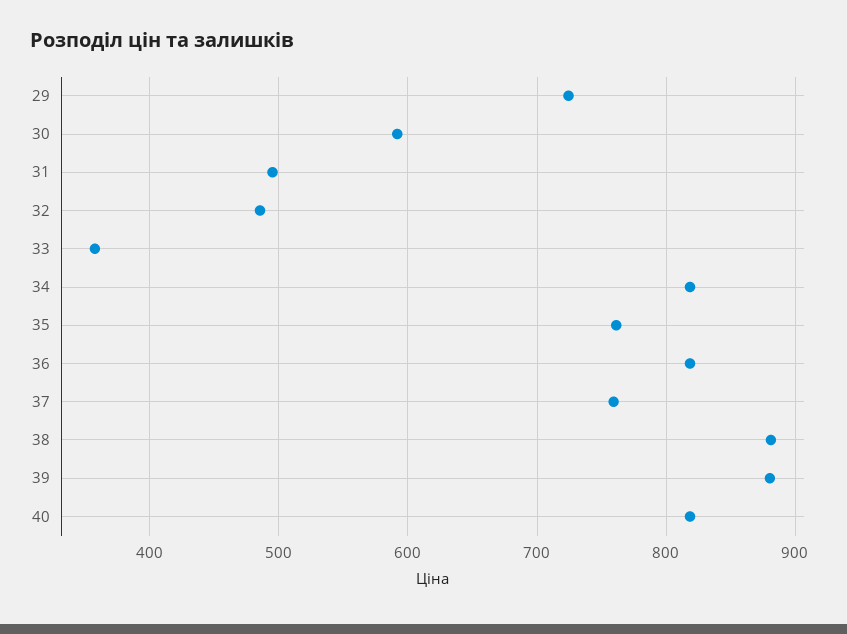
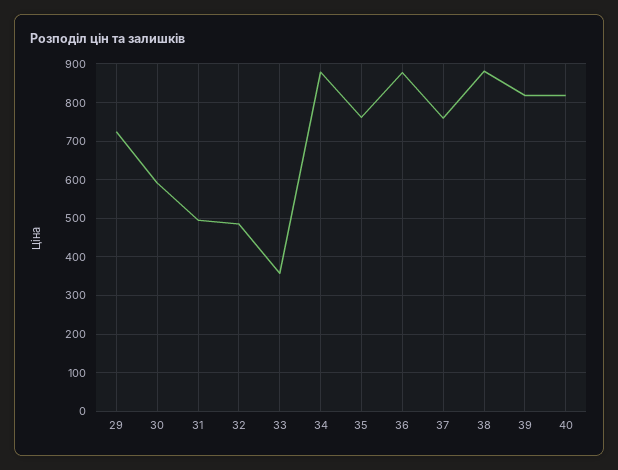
  {
    "29": 720,
    "30": 590,
    "31": 500,
    "32": 490,
    "33": 360,
-   "34": 820,
+   "34": 880,
    "35": 760,
-   "36": 820,
+   "36": 880,
    "37": 760,
    "38": 880,
-   "39": 880,
+   "39": 820,
    "40": 820
  }

